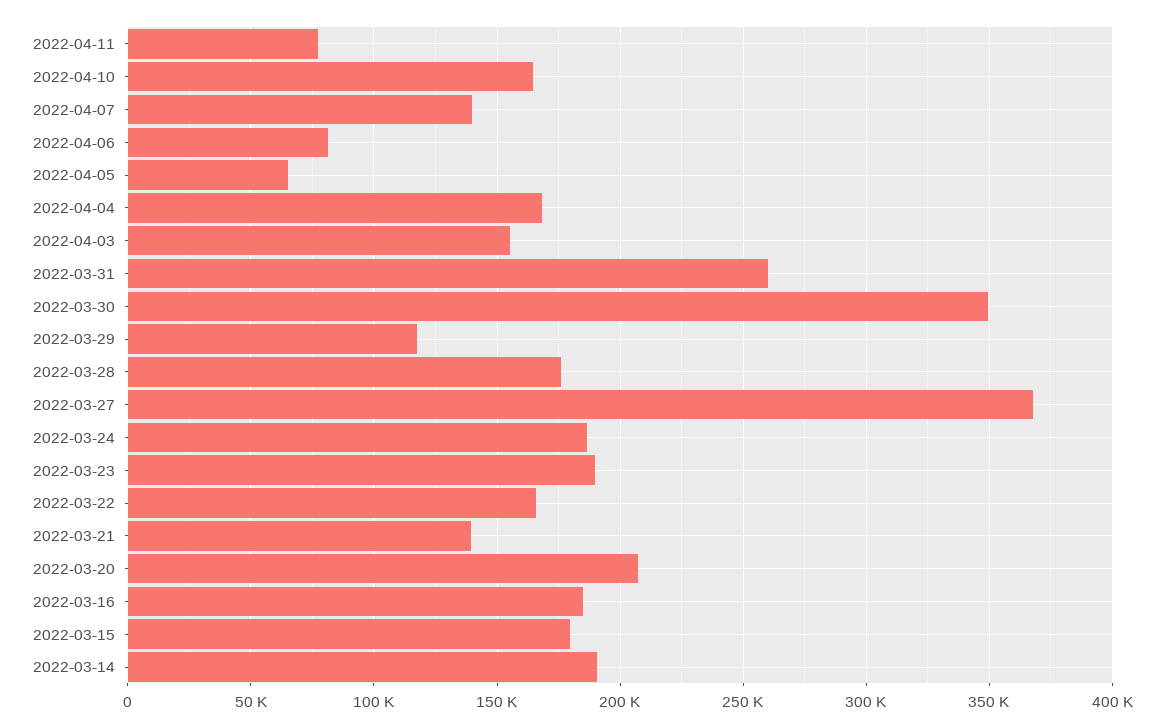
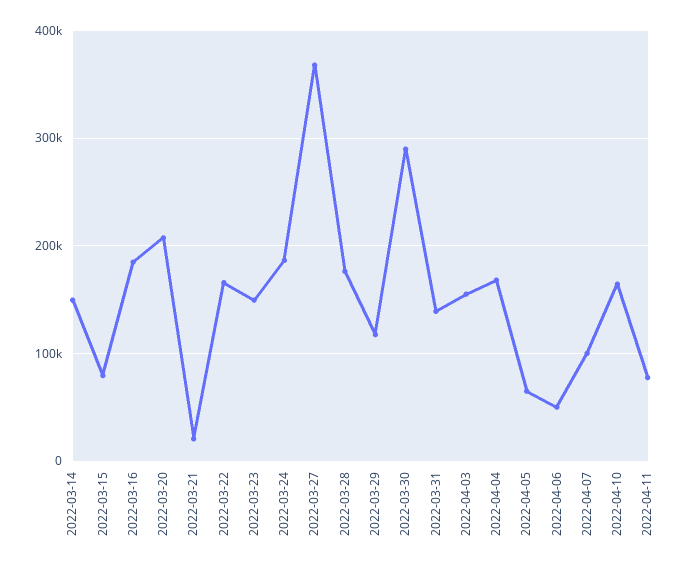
  {
    "2022-04-11": 75000,
    "2022-04-10": 165000,
-   "2022-04-07": 140000,
+   "2022-04-07": 100000,
-   "2022-04-06": 80000,
+   "2022-04-06": 50000,
    "2022-04-05": 65000,
    "2022-04-04": 170000,
    "2022-04-03": 155000,
-   "2022-03-31": 260000,
+   "2022-03-31": 140000,
-   "2022-03-30": 350000,
+   "2022-03-30": 290000,
    "2022-03-29": 115000,
    "2022-03-28": 175000,
    "2022-03-27": 370000,
    "2022-03-24": 185000,
-   "2022-03-23": 190000,
+   "2022-03-23": 150000,
    "2022-03-22": 165000,
-   "2022-03-21": 140000,
+   "2022-03-21": 20000,
    "2022-03-20": 205000,
    "2022-03-16": 185000,
-   "2022-03-15": 180000,
+   "2022-03-15": 80000,
-   "2022-03-14": 190000
+   "2022-03-14": 150000
  }

